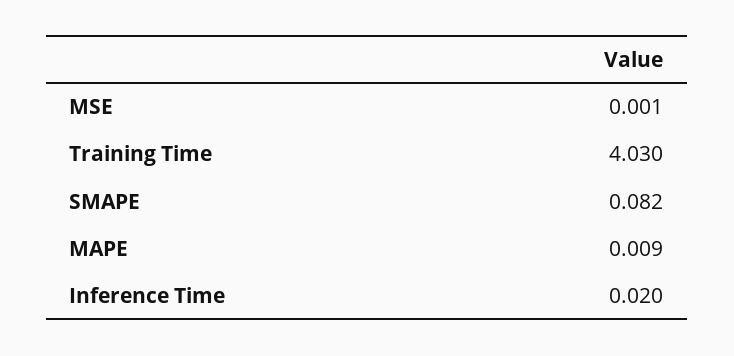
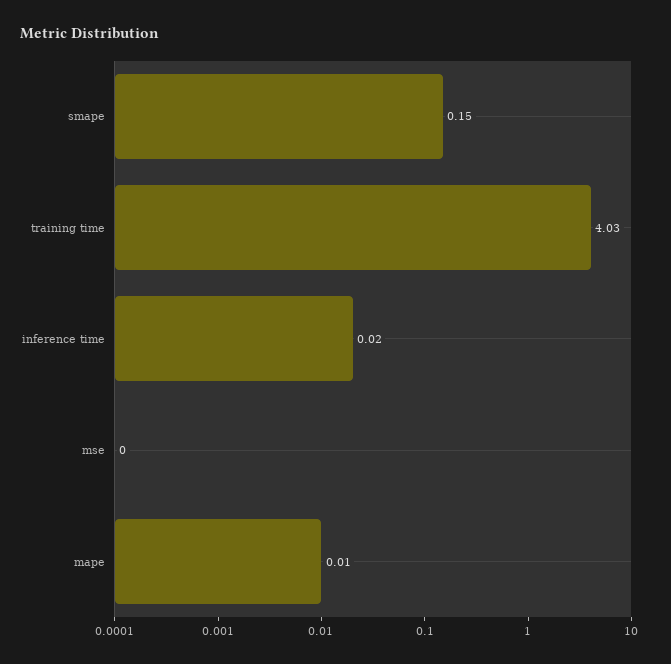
  {
    "MSE": 0.001,
    "Training Time": 4.03,
-   "SMAPE": 0.082,
+   "SMAPE": 0.15,
    "MAPE": 0.009,
    "Inference Time": 0.02
  }

